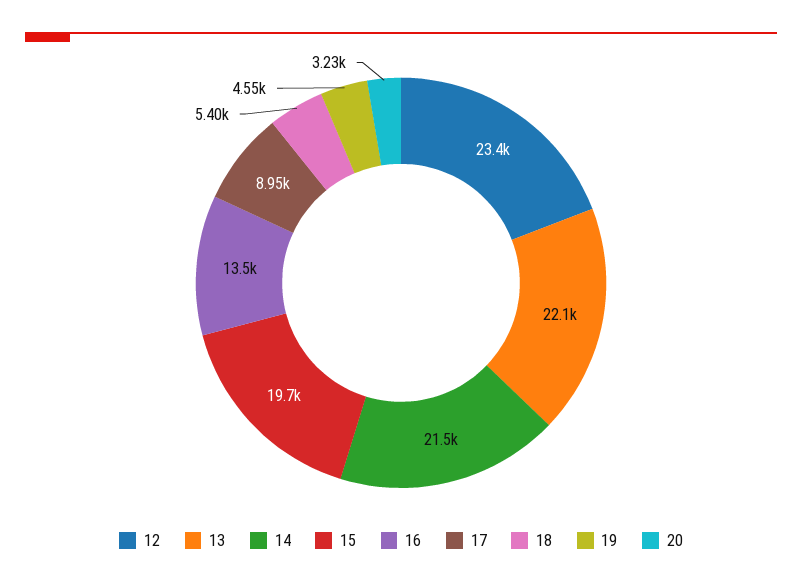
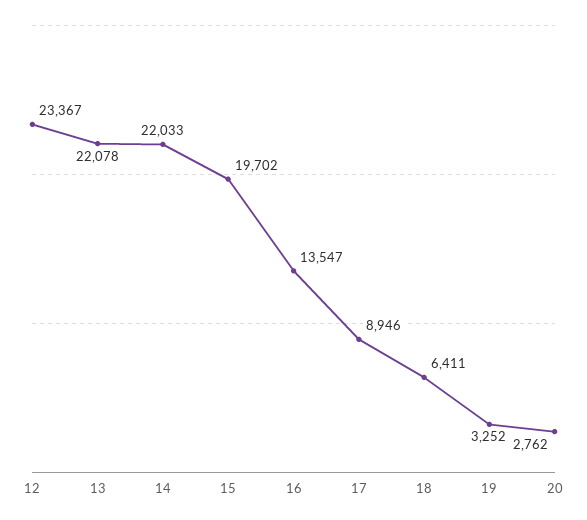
  {
    "12": 23367,
    "13": 22078,
-   "14": 21500,
+   "14": 22033,
    "15": 19702,
    "16": 13547,
    "17": 8946,
-   "18": 5400,
+   "18": 6411,
-   "19": 4550,
+   "19": 3252,
-   "20": 3230
+   "20": 2762
  }

